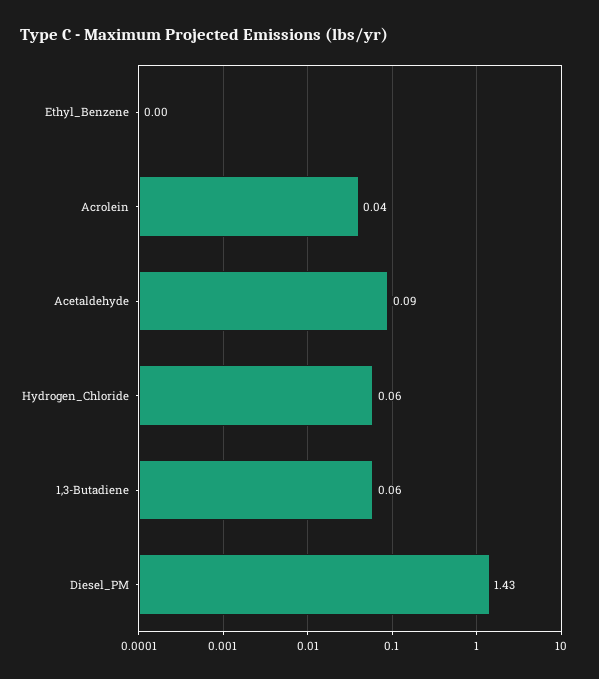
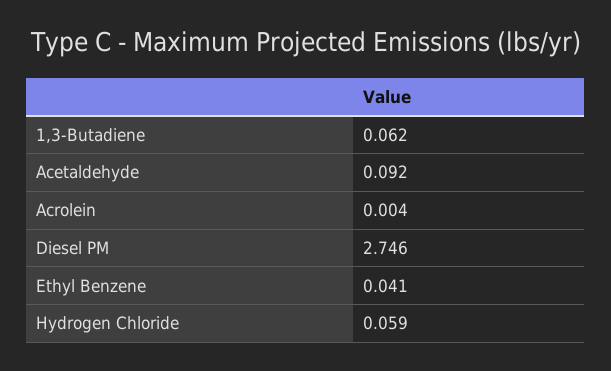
  {
-   "Ethyl_Benzene": 0,
+   "Ethyl_Benzene": 0.041,
-   "Acrolein": 0.04,
+   "Acrolein": 0.004,
    "Acetaldehyde": 0.092,
    "Hydrogen_Chloride": 0.059,
    "1,3-Butadiene": 0.062,
-   "Diesel_PM": 1.43
+   "Diesel_PM": 2.746
  }

